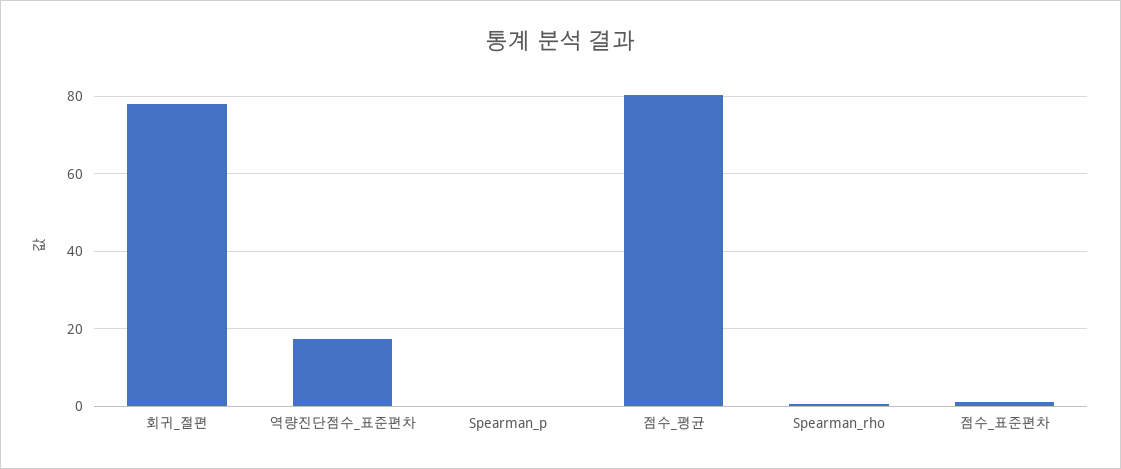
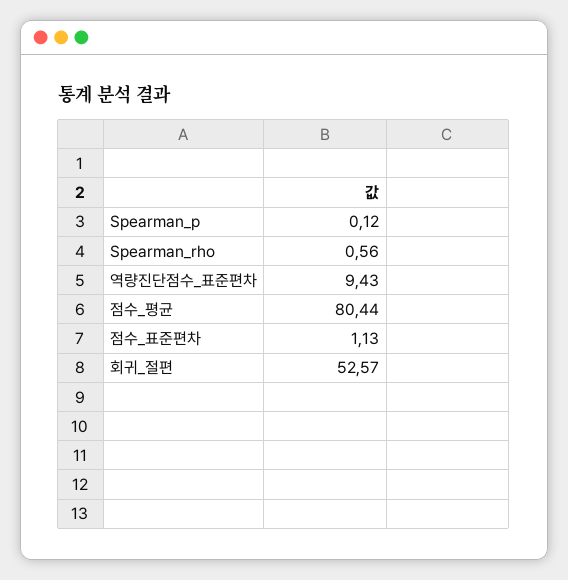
  {
-   "회귀_절편": 78,
+   "회귀_절편": 52.57,
-   "역량진단점수_표준편차": 18,
+   "역량진단점수_표준편차": 9.43,
    "Spearman_p": 0.12,
    "점수_평균": 80.44,
    "Spearman_rho": 0.56,
    "점수_표준편차": 1.13
  }

